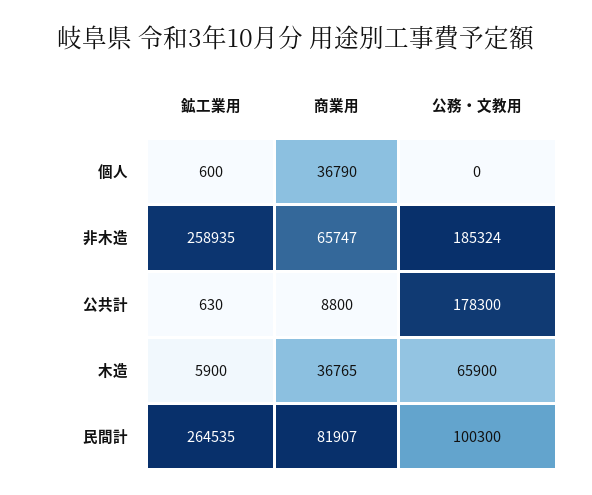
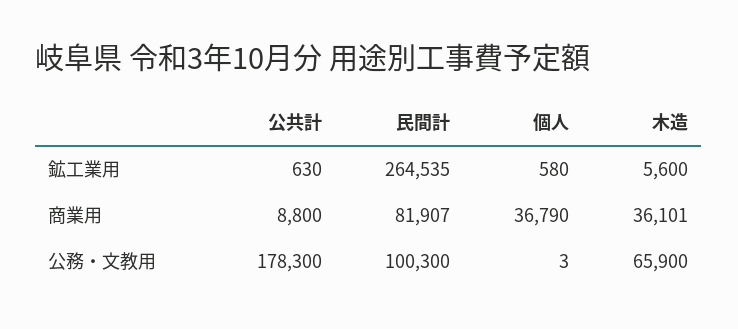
  {
    "鉱工業用": {
-     "個人": 600,
+     "個人": 580,
-     "非木造": 258935,
      "公共計": 630,
-     "木造": 5900,
+     "木造": 5600,
      "民間計": 264535
    },
    "商業用": {
      "個人": 36790,
-     "非木造": 65747,
      "公共計": 8800,
-     "木造": 36765,
+     "木造": 36101,
      "民間計": 81907
    },
    "公務・文教用": {
-     "個人": 0,
+     "個人": 3,
-     "非木造": 185324,
      "公共計": 178300,
      "木造": 65900,
      "民間計": 100300
    }
  }

